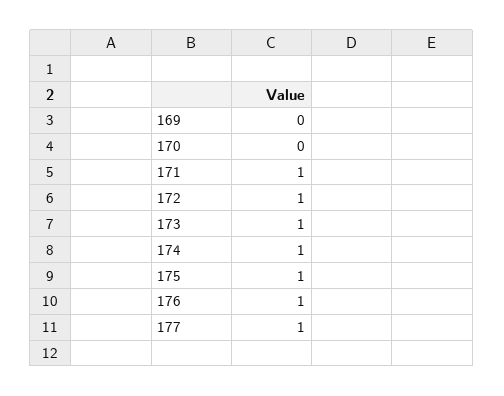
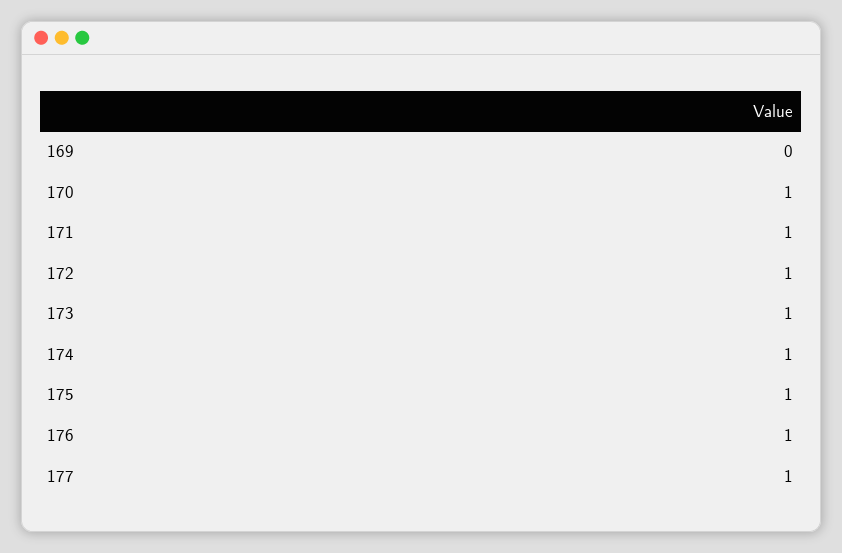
  {
    "169": 0,
-   "170": 0,
+   "170": 1,
    "171": 1,
    "172": 1,
    "173": 1,
    "174": 1,
    "175": 1,
    "176": 1,
    "177": 1
  }

